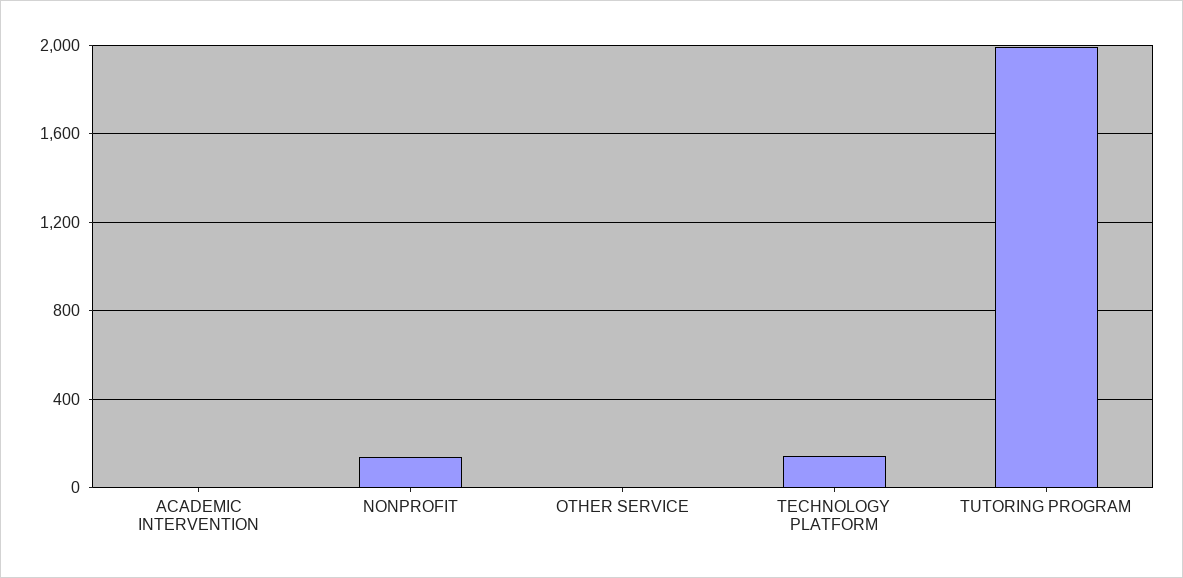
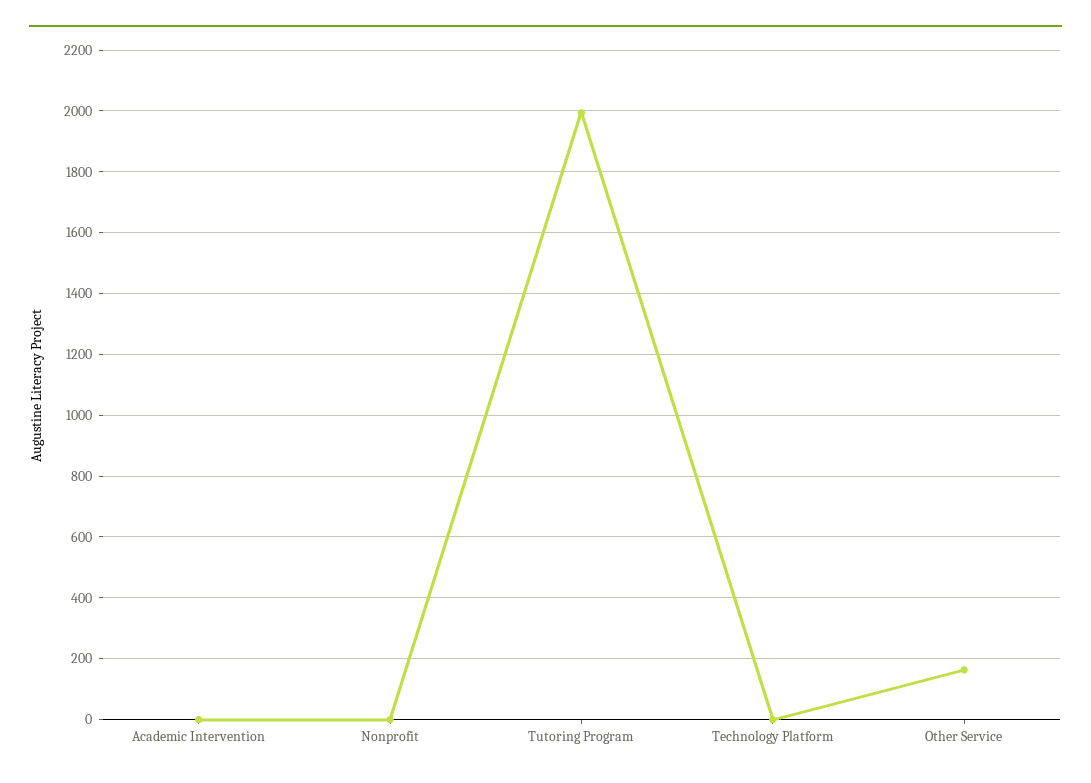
  {
    "ACADEMIC INTERVENTION": 0,
-   "NONPROFIT": 150,
+   "NONPROFIT": 0,
-   "OTHER SERVICE": 0,
+   "OTHER SERVICE": 160,
-   "TECHNOLOGY PLATFORM": 150,
+   "TECHNOLOGY PLATFORM": 0,
    "TUTORING PROGRAM": 2000
  }

